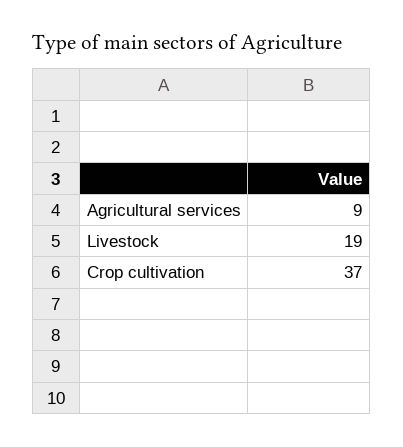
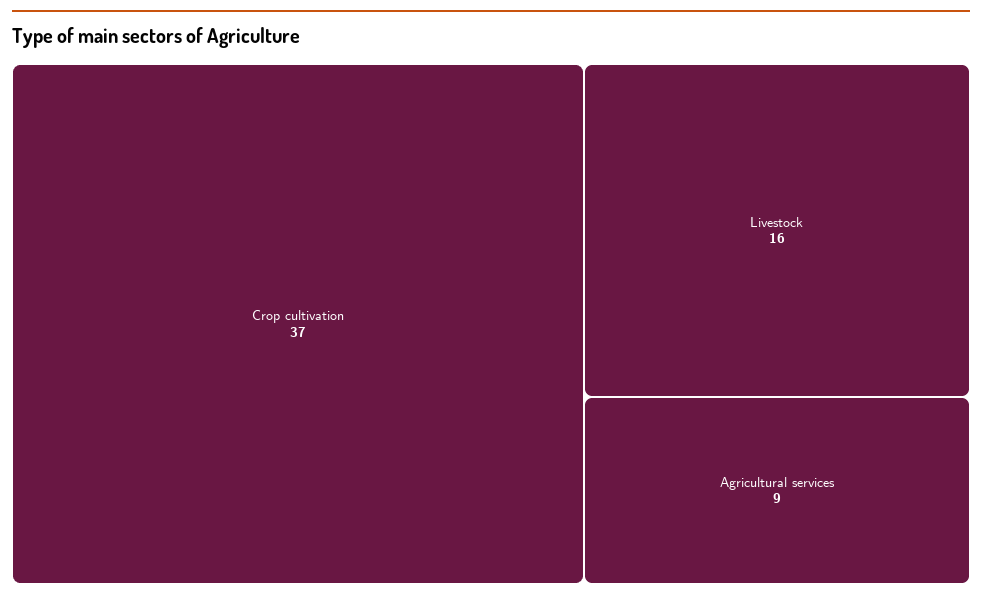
  {
    "Agricultural services": 9,
-   "Livestock": 19,
+   "Livestock": 16,
    "Crop cultivation": 37
  }

